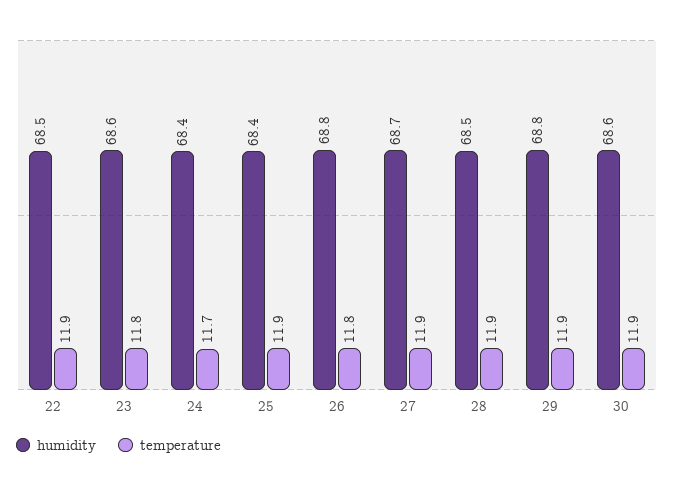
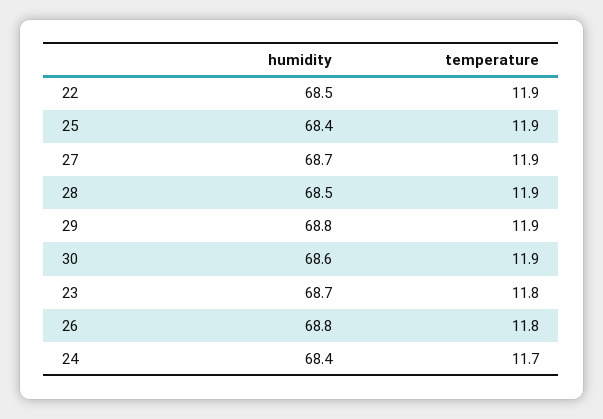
  {
    "humidity": {
      "22": 68.5,
-     "23": 68.6,
+     "23": 68.7,
      "24": 68.4,
      "25": 68.4,
      "26": 68.8,
      "27": 68.7,
      "28": 68.5,
      "29": 68.8,
      "30": 68.6
    },
    "temperature": {
      "22": 11.9,
      "23": 11.8,
      "24": 11.7,
      "25": 11.9,
      "26": 11.8,
      "27": 11.9,
      "28": 11.9,
      "29": 11.9,
      "30": 11.9
    }
  }

